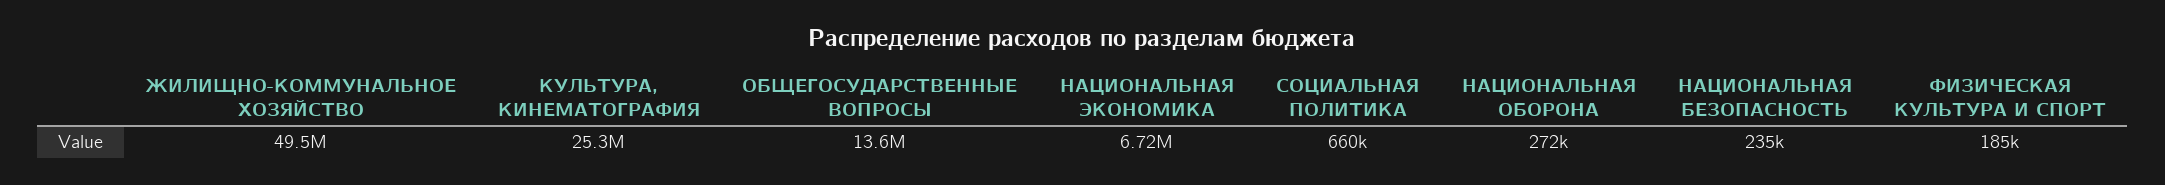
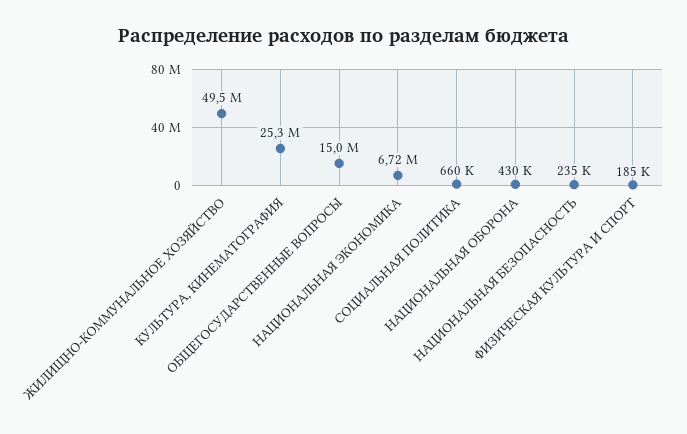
  {
    "ЖИЛИЩНО-КОММУНАЛЬНОЕ ХОЗЯЙСТВО": 49500000,
    "КУЛЬТУРА, КИНЕМАТОГРАФИЯ": 25300000,
-   "ОБЩЕГОСУДАРСТВЕННЫЕ ВОПРОСЫ": 13600000,
+   "ОБЩЕГОСУДАРСТВЕННЫЕ ВОПРОСЫ": 15000000,
    "НАЦИОНАЛЬНАЯ ЭКОНОМИКА": 6720000,
    "СОЦИАЛЬНАЯ ПОЛИТИКА": 660000,
-   "НАЦИОНАЛЬНАЯ ОБОРОНА": 272000,
+   "НАЦИОНАЛЬНАЯ ОБОРОНА": 430000,
    "НАЦИОНАЛЬНАЯ БЕЗОПАСНОСТЬ": 235000,
    "ФИЗИЧЕСКАЯ КУЛЬТУРА И СПОРТ": 185000
  }

